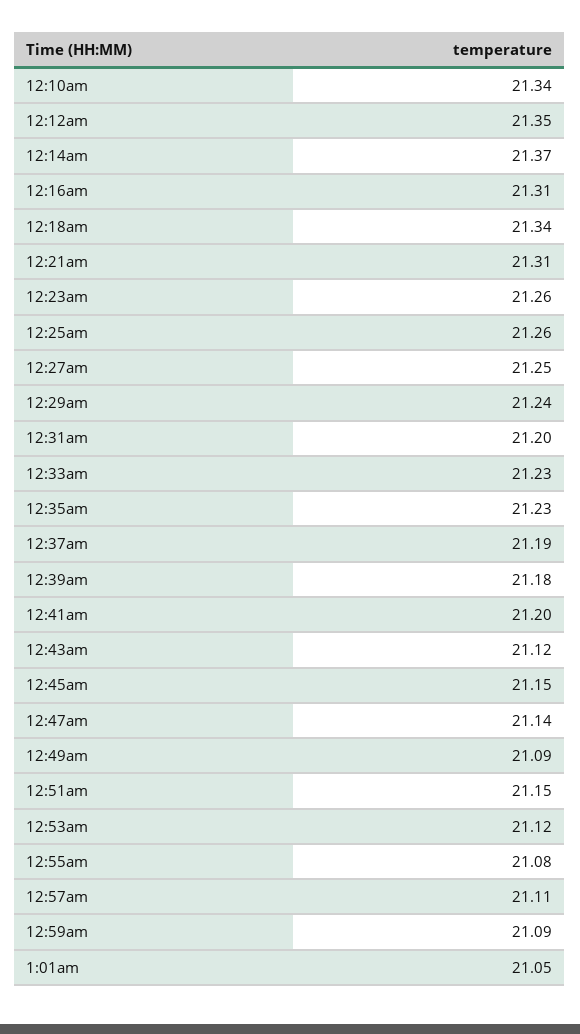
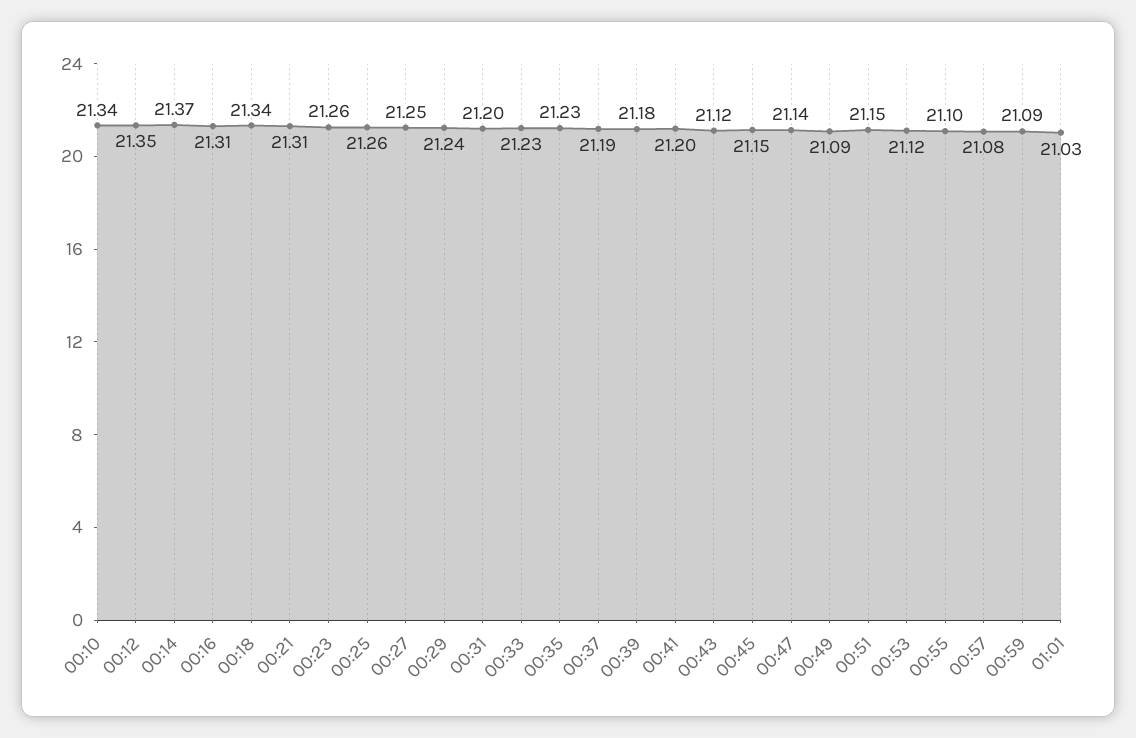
  {
    "12:10am": 21.34,
    "12:12am": 21.35,
    "12:14am": 21.37,
    "12:16am": 21.31,
    "12:18am": 21.34,
    "12:21am": 21.31,
    "12:23am": 21.26,
    "12:25am": 21.26,
    "12:27am": 21.25,
    "12:29am": 21.24,
    "12:31am": 21.2,
    "12:33am": 21.23,
    "12:35am": 21.23,
    "12:37am": 21.19,
    "12:39am": 21.18,
    "12:41am": 21.2,
    "12:43am": 21.12,
    "12:45am": 21.15,
    "12:47am": 21.14,
    "12:49am": 21.09,
    "12:51am": 21.15,
    "12:53am": 21.12,
-   "12:55am": 21.08,
+   "12:55am": 21.1,
-   "12:57am": 21.11,
+   "12:57am": 21.08,
    "12:59am": 21.09,
-   "1:01am": 21.05
+   "1:01am": 21.03
  }

